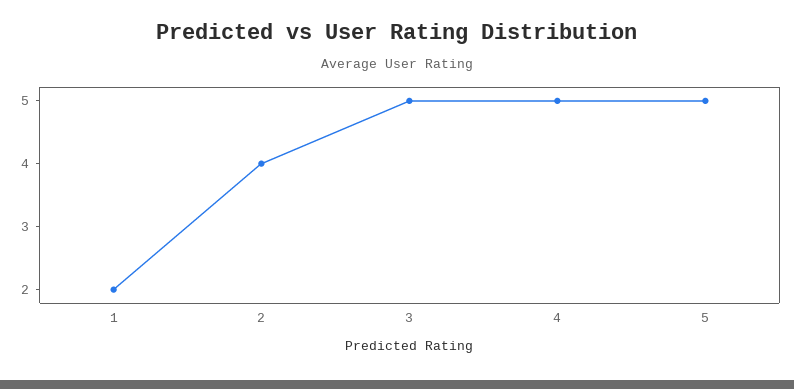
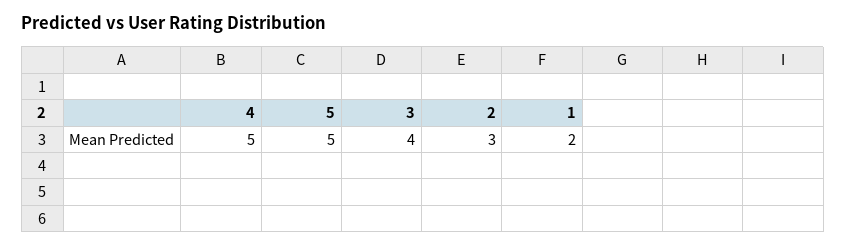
  {
    "1": 2,
-   "2": 4,
+   "2": 3,
-   "3": 5,
+   "3": 4,
    "4": 5,
    "5": 5
  }

